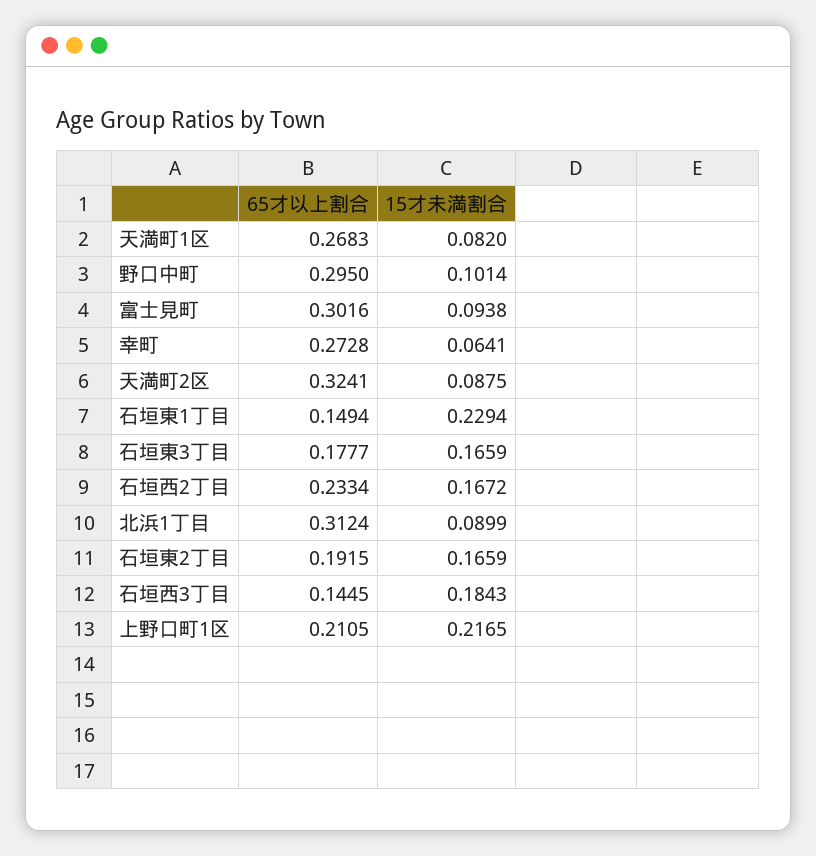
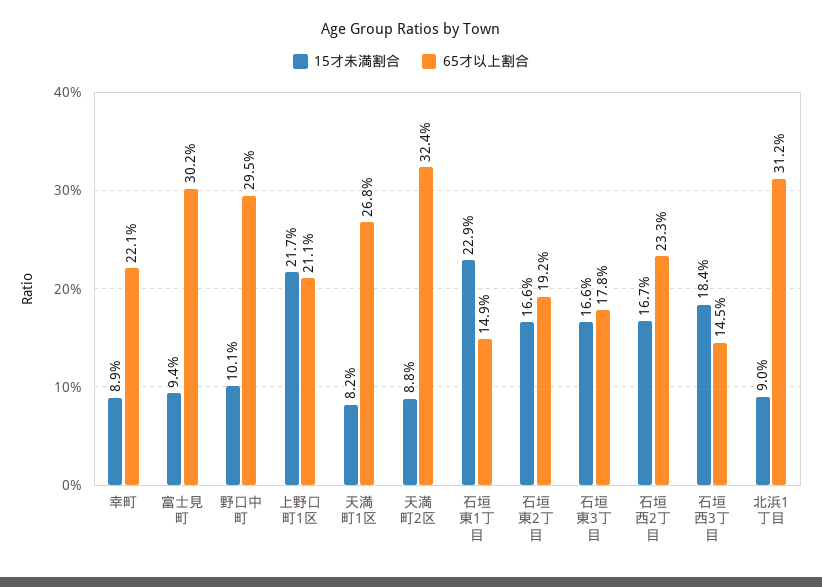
  {
    "65才以上割合": {
      "天満町1区": 0.2683,
      "野口中町": 0.295,
      "富士見町": 0.3016,
-     "幸町": 0.2728,
+     "幸町": 0.221,
      "天満町2区": 0.3241,
      "石垣東1丁目": 0.1494,
      "石垣東3丁目": 0.1777,
      "石垣西2丁目": 0.2334,
      "北浜1丁目": 0.3124,
      "石垣東2丁目": 0.1915,
      "石垣西3丁目": 0.1445,
      "上野口町1区": 0.2105
    },
    "15才未満割合": {
      "天満町1区": 0.082,
      "野口中町": 0.1014,
      "富士見町": 0.0938,
-     "幸町": 0.0641,
+     "幸町": 0.089,
      "天満町2区": 0.0875,
      "石垣東1丁目": 0.2294,
      "石垣東3丁目": 0.1659,
      "石垣西2丁目": 0.1672,
      "北浜1丁目": 0.0899,
      "石垣東2丁目": 0.1659,
      "石垣西3丁目": 0.1843,
      "上野口町1区": 0.2165
    }
  }

